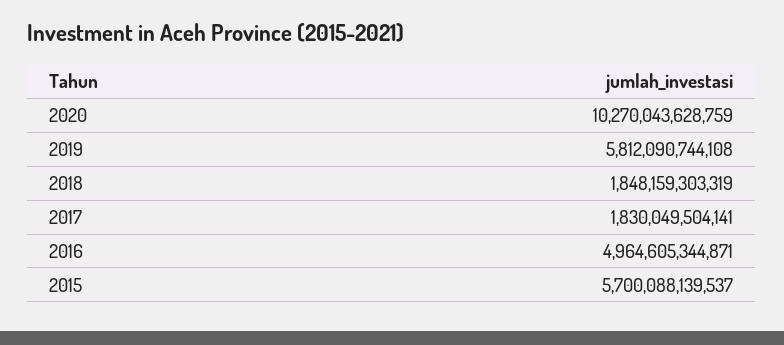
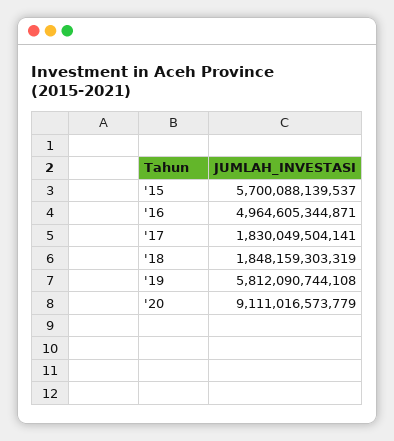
  {
-   "2020": 10270043628759,
+   "2020": 9111016573779,
    "2019": 5812090744108,
    "2018": 1848159303319,
    "2017": 1830049504141,
    "2016": 4964605344871,
    "2015": 5700088139537
  }

